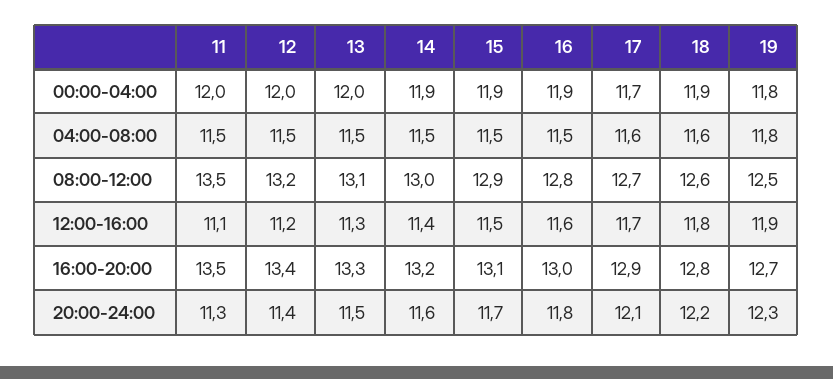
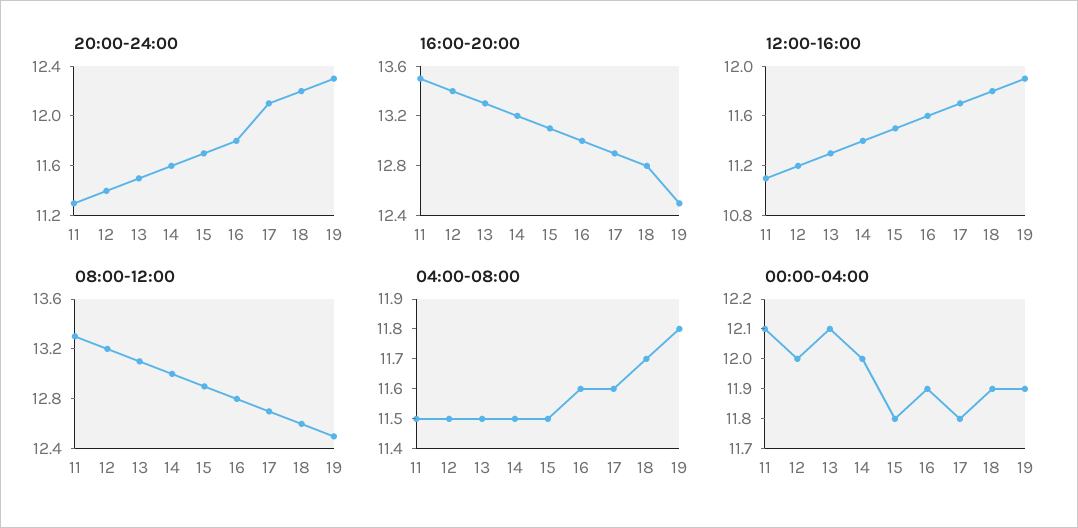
  {
    "00:00-04:00": {
-     "11": 12,
+     "11": 12.1,
      "12": 12,
-     "13": 12,
+     "13": 12.1,
-     "14": 11.9,
+     "14": 12,
-     "15": 11.9,
+     "15": 11.8,
      "16": 11.9,
-     "17": 11.7,
+     "17": 11.8,
      "18": 11.9,
-     "19": 11.8
+     "19": 11.9
    },
    "04:00-08:00": {
      "11": 11.5,
      "12": 11.5,
      "13": 11.5,
      "14": 11.5,
      "15": 11.5,
-     "16": 11.5,
+     "16": 11.6,
      "17": 11.6,
-     "18": 11.6,
+     "18": 11.7,
      "19": 11.8
    },
    "08:00-12:00": {
-     "11": 13.5,
+     "11": 13.3,
      "12": 13.2,
      "13": 13.1,
      "14": 13,
      "15": 12.9,
      "16": 12.8,
      "17": 12.7,
      "18": 12.6,
      "19": 12.5
    },
    "12:00-16:00": {
      "11": 11.1,
      "12": 11.2,
      "13": 11.3,
      "14": 11.4,
      "15": 11.5,
      "16": 11.6,
      "17": 11.7,
      "18": 11.8,
      "19": 11.9
    },
    "16:00-20:00": {
      "11": 13.5,
      "12": 13.4,
      "13": 13.3,
      "14": 13.2,
      "15": 13.1,
      "16": 13,
      "17": 12.9,
      "18": 12.8,
-     "19": 12.7
+     "19": 12.5
    },
    "20:00-24:00": {
      "11": 11.3,
      "12": 11.4,
      "13": 11.5,
      "14": 11.6,
      "15": 11.7,
      "16": 11.8,
      "17": 12.1,
      "18": 12.2,
      "19": 12.3
    }
  }

